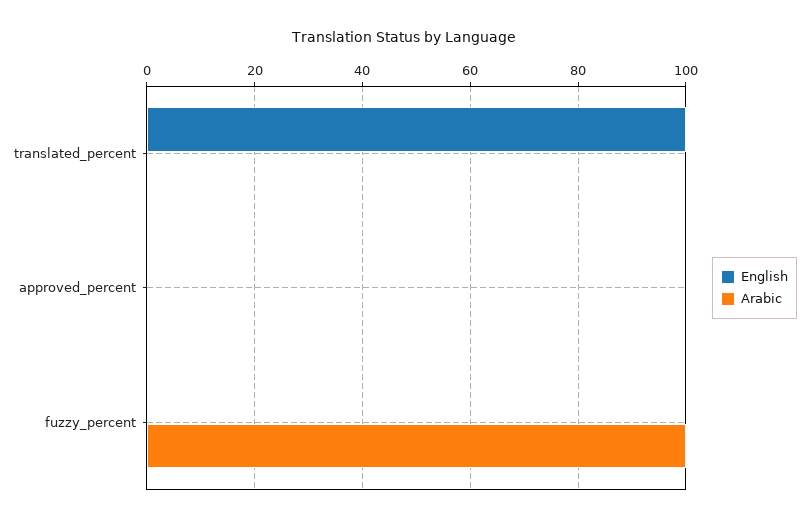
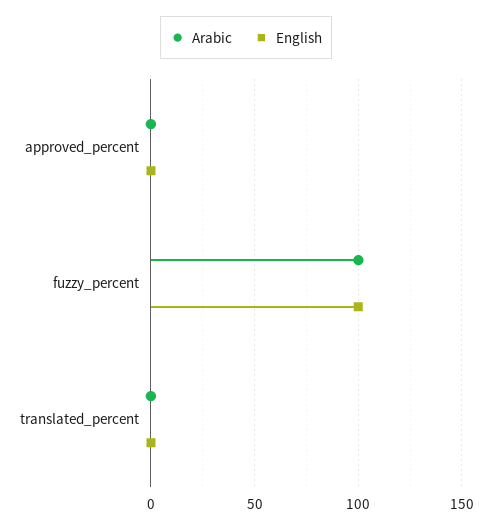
  {
    "English": {
-     "translated_percent": 100,
+     "translated_percent": 0,
      "approved_percent": 0,
-     "fuzzy_percent": 0
+     "fuzzy_percent": 100
    },
    "Arabic": {
      "translated_percent": 0,
      "approved_percent": 0,
      "fuzzy_percent": 100
    }
  }

